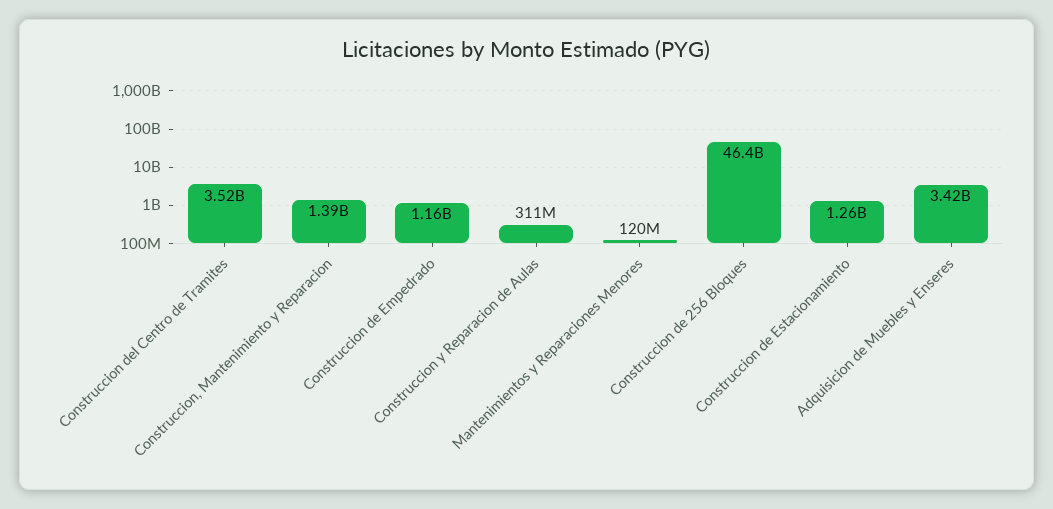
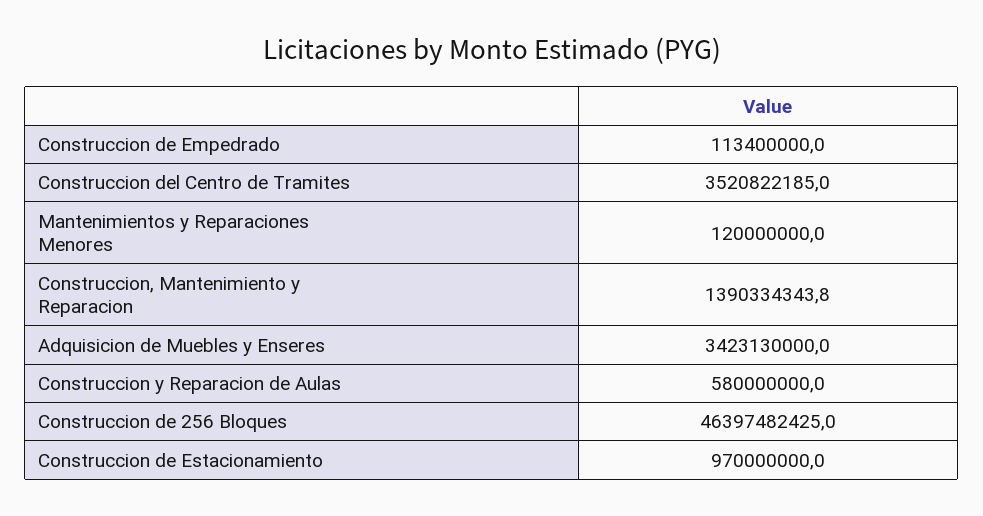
  {
    "Construccion del Centro de Tramites": 3520822185,
    "Construccion, Mantenimiento y Reparacion": 1390334343.8,
-   "Construccion de Empedrado": 1160000000,
+   "Construccion de Empedrado": 113400000,
-   "Construccion y Reparacion de Aulas": 311000000,
+   "Construccion y Reparacion de Aulas": 580000000,
    "Mantenimientos y Reparaciones Menores": 120000000,
    "Construccion de 256 Bloques": 46397482425,
-   "Construccion de Estacionamiento": 1260000000,
+   "Construccion de Estacionamiento": 970000000,
    "Adquisicion de Muebles y Enseres": 3423130000
  }

